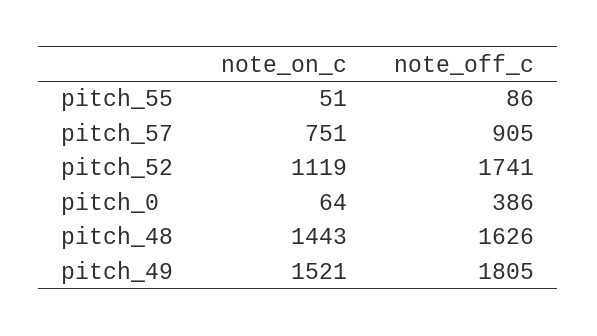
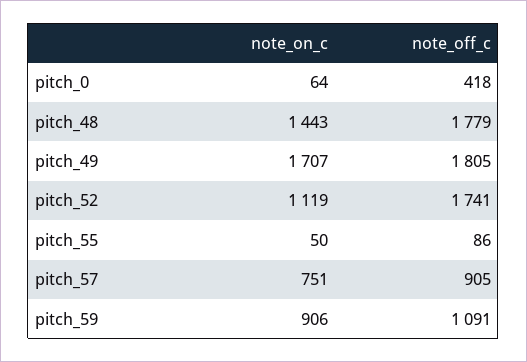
  {
    "note_on_c": {
-     "pitch_55": 51,
+     "pitch_55": 50,
      "pitch_57": 751,
      "pitch_52": 1119,
      "pitch_0": 64,
      "pitch_48": 1443,
-     "pitch_49": 1521
+     "pitch_49": 1707,
+     "pitch_59": 906
    },
    "note_off_c": {
      "pitch_55": 86,
      "pitch_57": 905,
      "pitch_52": 1741,
-     "pitch_0": 386,
+     "pitch_0": 418,
-     "pitch_48": 1626,
+     "pitch_48": 1779,
-     "pitch_49": 1805
+     "pitch_49": 1805,
+     "pitch_59": 1091
    }
  }

